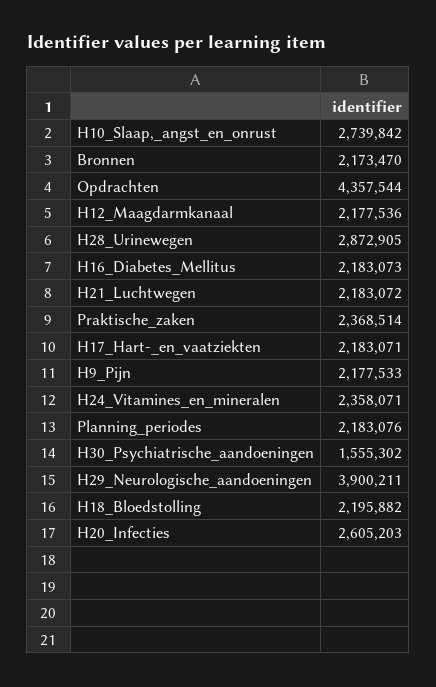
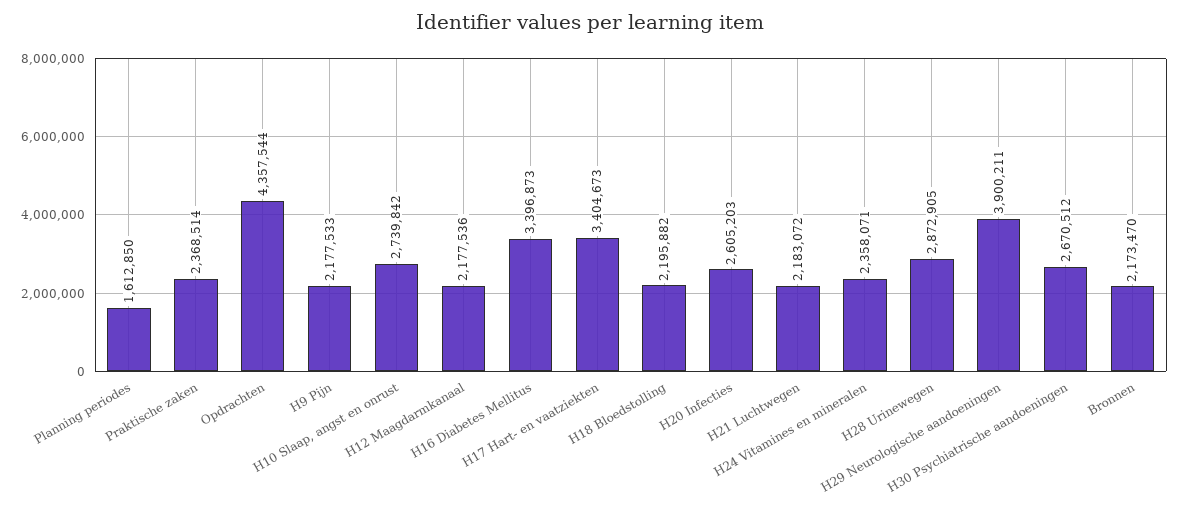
  {
    "H10_Slaap,_angst_en_onrust": 2739842,
    "Bronnen": 2173470,
    "Opdrachten": 4357544,
    "H12_Maagdarmkanaal": 2177536,
    "H28_Urinewegen": 2872905,
-   "H16_Diabetes_Mellitus": 2183073,
+   "H16_Diabetes_Mellitus": 3396873,
    "H21_Luchtwegen": 2183072,
    "Praktische_zaken": 2368514,
-   "H17_Hart-_en_vaatziekten": 2183071,
+   "H17_Hart-_en_vaatziekten": 3404673,
    "H9_Pijn": 2177533,
    "H24_Vitamines_en_mineralen": 2358071,
-   "Planning_periodes": 2183076,
+   "Planning_periodes": 1612850,
-   "H30_Psychiatrische_aandoeningen": 1555302,
+   "H30_Psychiatrische_aandoeningen": 2670512,
    "H29_Neurologische_aandoeningen": 3900211,
    "H18_Bloedstolling": 2195882,
    "H20_Infecties": 2605203
  }

